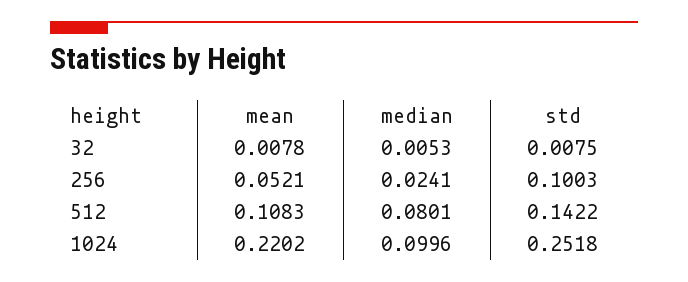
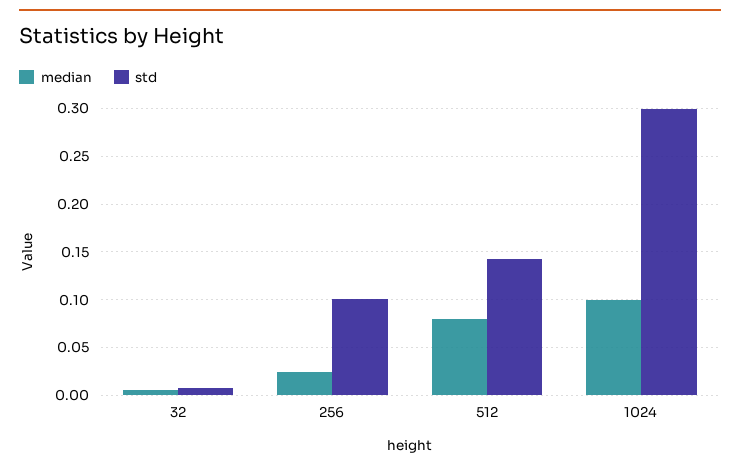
  {
-   "mean": {
-     "32": 0.0078,
-     "256": 0.0521,
-     "512": 0.1083,
-     "1024": 0.2202
-   },
    "median": {
      "32": 0.0053,
      "256": 0.0241,
      "512": 0.0801,
      "1024": 0.0996
    },
    "std": {
      "32": 0.0075,
      "256": 0.1003,
      "512": 0.1422,
-     "1024": 0.2518
+     "1024": 0.3
    }
  }

